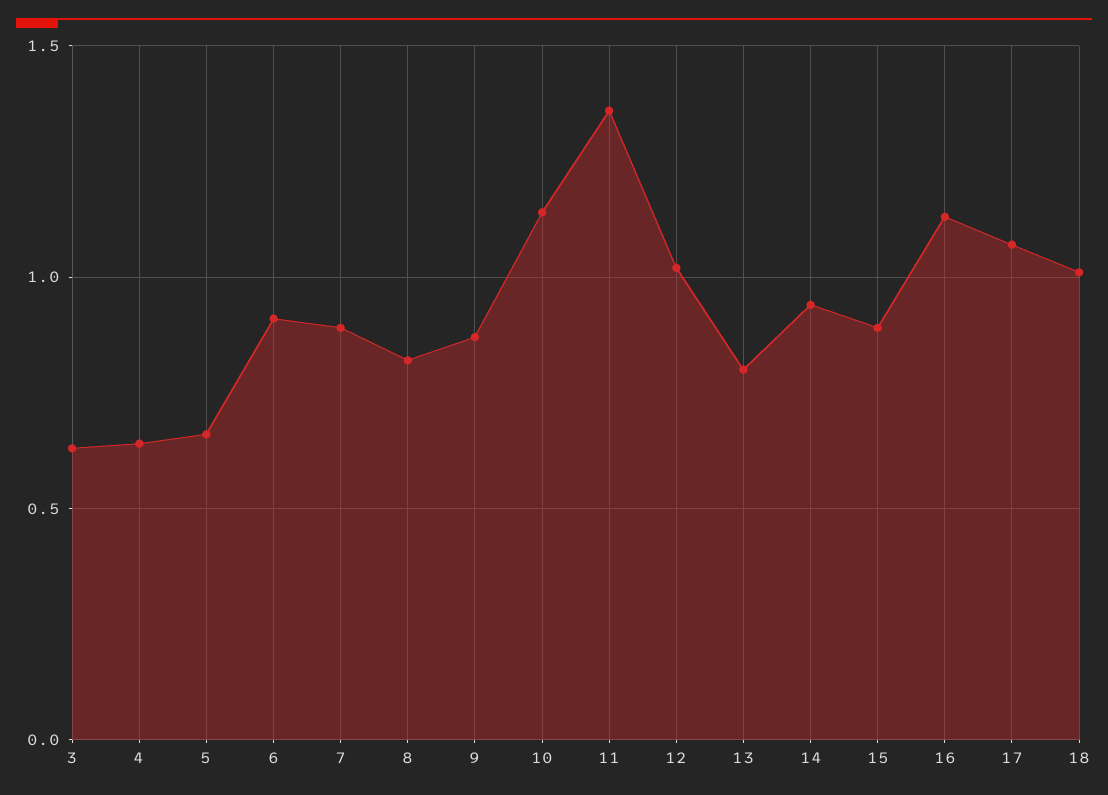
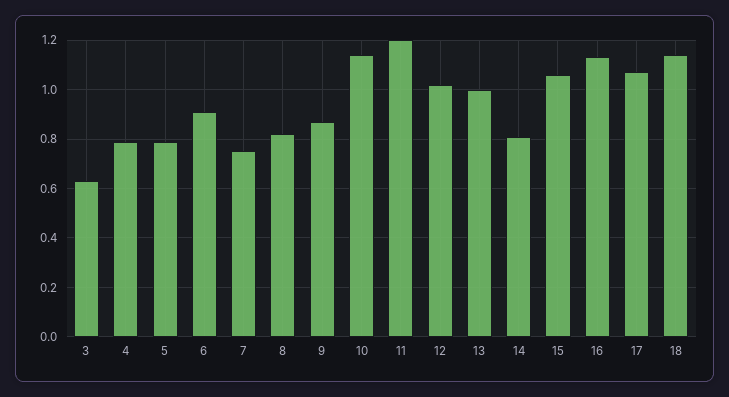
  {
    "3": 0.65,
-   "4": 0.65,
+   "4": 0.8,
-   "5": 0.65,
+   "5": 0.8,
    "6": 0.9,
-   "7": 0.9,
+   "7": 0.75,
    "8": 0.8,
    "9": 0.85,
    "10": 1.15,
-   "11": 1.35,
+   "11": 1.2,
    "12": 1,
-   "13": 0.8,
+   "13": 1,
-   "14": 0.95,
+   "14": 0.8,
-   "15": 0.9,
+   "15": 1.05,
    "16": 1.15,
    "17": 1.05,
-   "18": 1
+   "18": 1.15
  }

